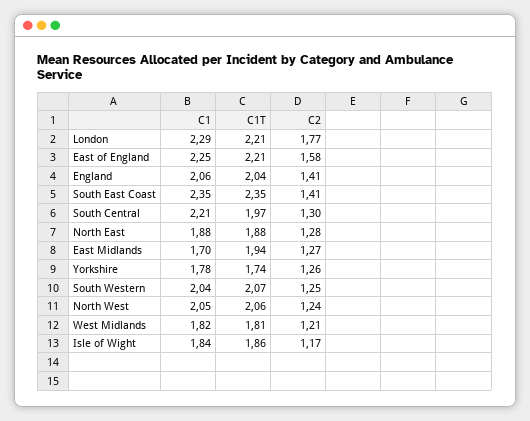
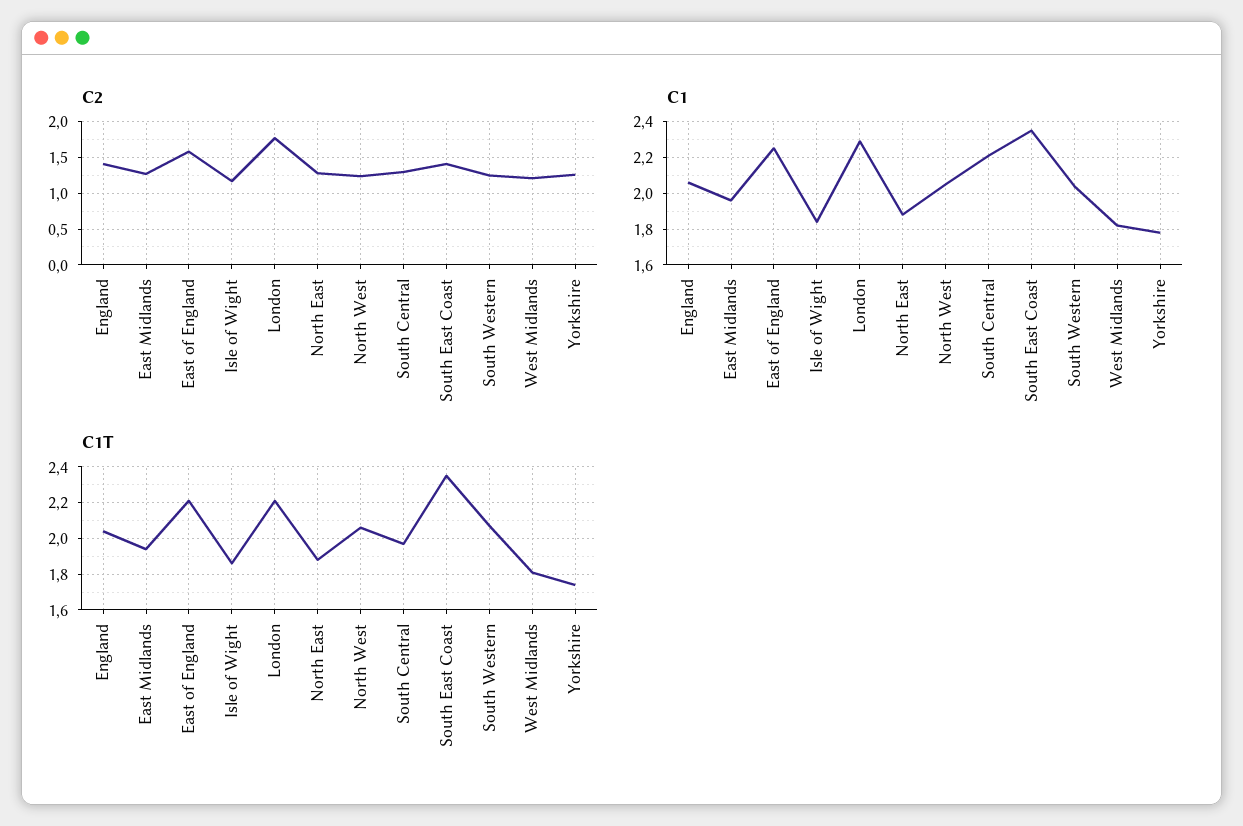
  {
    "C1": {
      "London": 2.29,
      "East of England": 2.25,
      "England": 2.06,
      "South East Coast": 2.35,
      "South Central": 2.21,
      "North East": 1.88,
-     "East Midlands": 1.7,
+     "East Midlands": 1.95,
      "Yorkshire": 1.78,
      "South Western": 2.04,
      "North West": 2.05,
      "West Midlands": 1.82,
      "Isle of Wight": 1.84
    },
    "C1T": {
      "London": 2.21,
      "East of England": 2.21,
      "England": 2.04,
      "South East Coast": 2.35,
      "South Central": 1.97,
      "North East": 1.88,
      "East Midlands": 1.94,
      "Yorkshire": 1.74,
      "South Western": 2.07,
      "North West": 2.06,
      "West Midlands": 1.81,
      "Isle of Wight": 1.86
    },
    "C2": {
      "London": 1.77,
      "East of England": 1.58,
      "England": 1.41,
      "South East Coast": 1.41,
      "South Central": 1.3,
      "North East": 1.28,
      "East Midlands": 1.27,
      "Yorkshire": 1.26,
      "South Western": 1.25,
      "North West": 1.24,
      "West Midlands": 1.21,
      "Isle of Wight": 1.17
    }
  }

